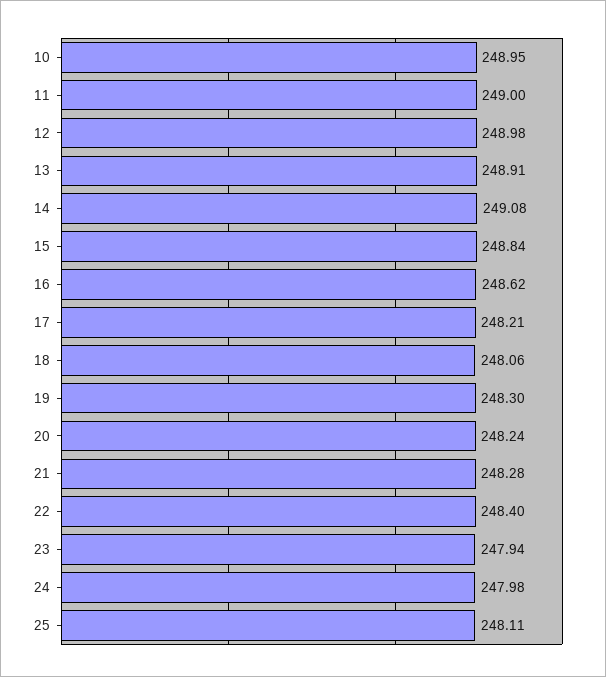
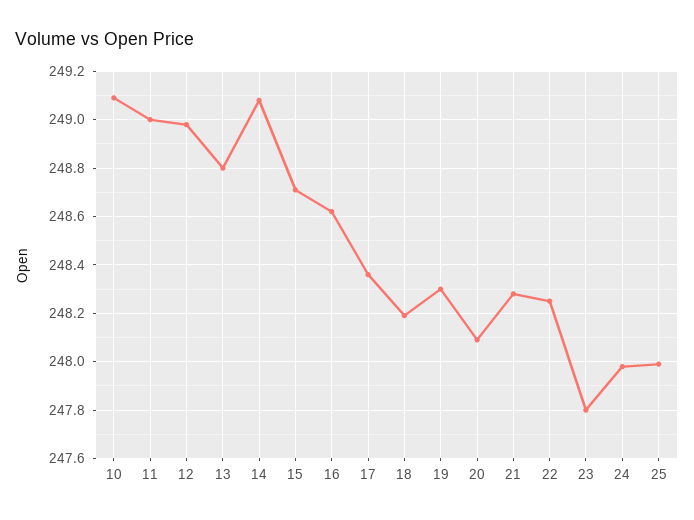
  {
-   "10": 248.95,
+   "10": 249.1,
    "11": 249,
    "12": 248.98,
-   "13": 248.91,
+   "13": 248.8,
    "14": 249.08,
-   "15": 248.84,
+   "15": 248.7,
    "16": 248.62,
-   "17": 248.21,
+   "17": 248.35,
-   "18": 248.06,
+   "18": 248.2,
    "19": 248.3,
-   "20": 248.24,
+   "20": 248.1,
    "21": 248.28,
-   "22": 248.4,
+   "22": 248.25,
-   "23": 247.94,
+   "23": 247.8,
    "24": 247.98,
-   "25": 248.11
+   "25": 248
  }

